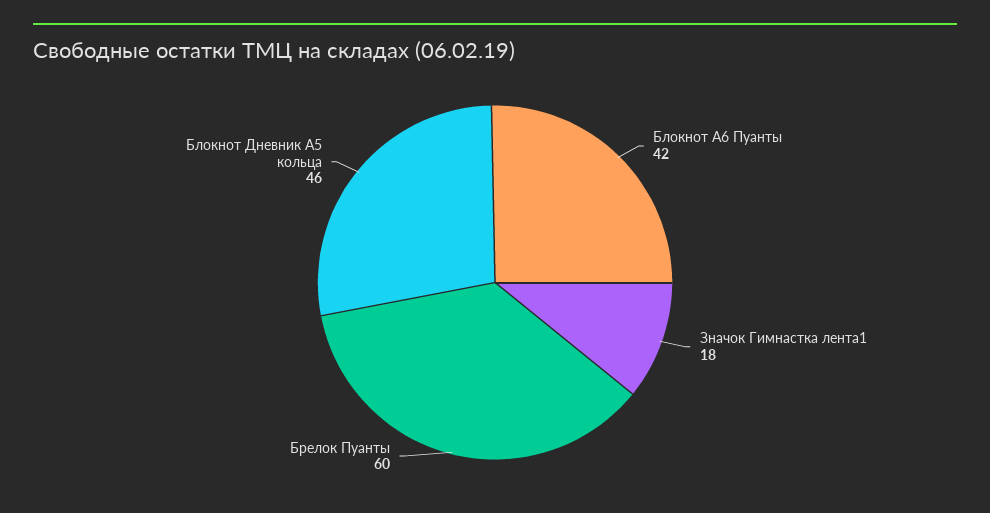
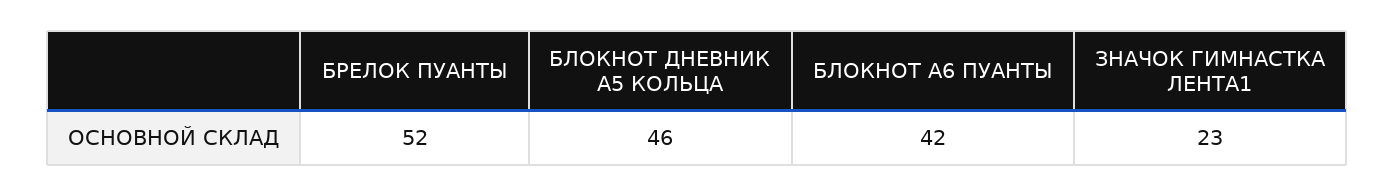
  {
    "Блокнот А6 Пуанты": 42,
-   "Значок Гимнастка лента1": 18,
+   "Значок Гимнастка лента1": 23,
-   "Брелок Пуанты": 60,
+   "Брелок Пуанты": 52,
    "Блокнот Дневник А5 кольца": 46
  }

